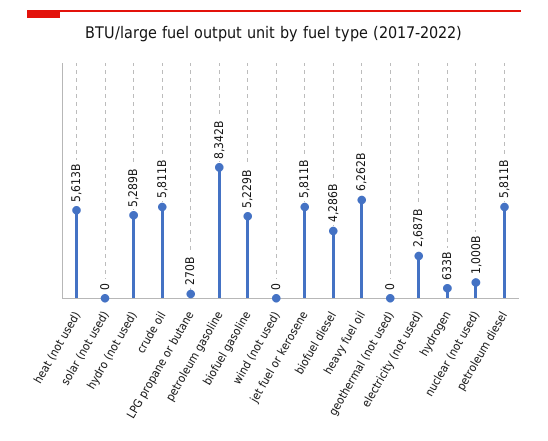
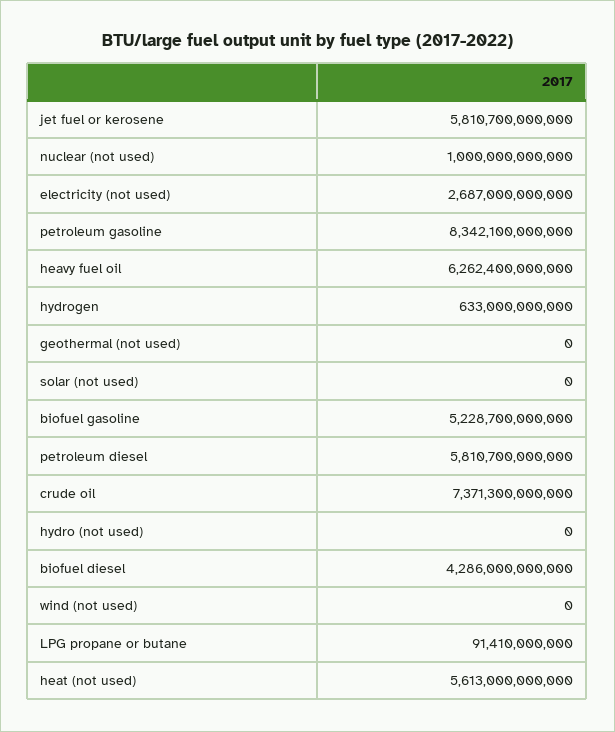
  {
    "heat (not used)": 5613000000000,
    "solar (not used)": 0,
-   "hydro (not used)": 5289000000000,
+   "hydro (not used)": 0,
-   "crude oil": 5811000000000,
+   "crude oil": 7371300000000,
-   "LPG propane or butane": 270000000000,
+   "LPG propane or butane": 91410000000,
    "petroleum gasoline": 8342100000000,
    "biofuel gasoline": 5228700000000,
    "wind (not used)": 0,
    "jet fuel or kerosene": 5810700000000,
    "biofuel diesel": 4286000000000,
    "heavy fuel oil": 6262400000000,
    "geothermal (not used)": 0,
    "electricity (not used)": 2687000000000,
    "hydrogen": 633000000000,
    "nuclear (not used)": 1000000000000,
    "petroleum diesel": 5810700000000
  }

